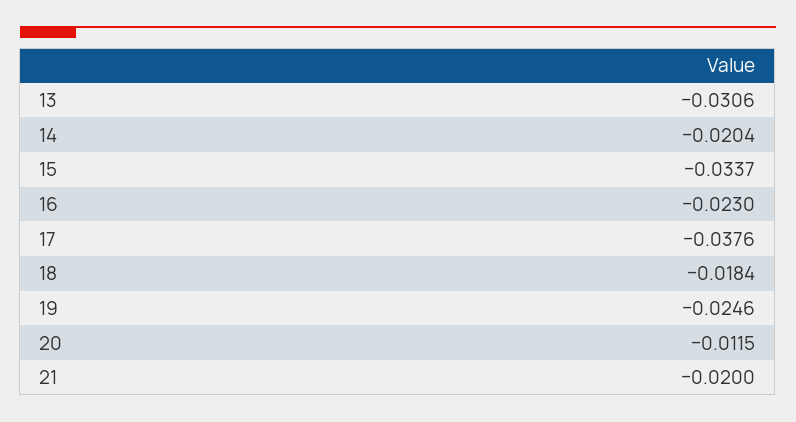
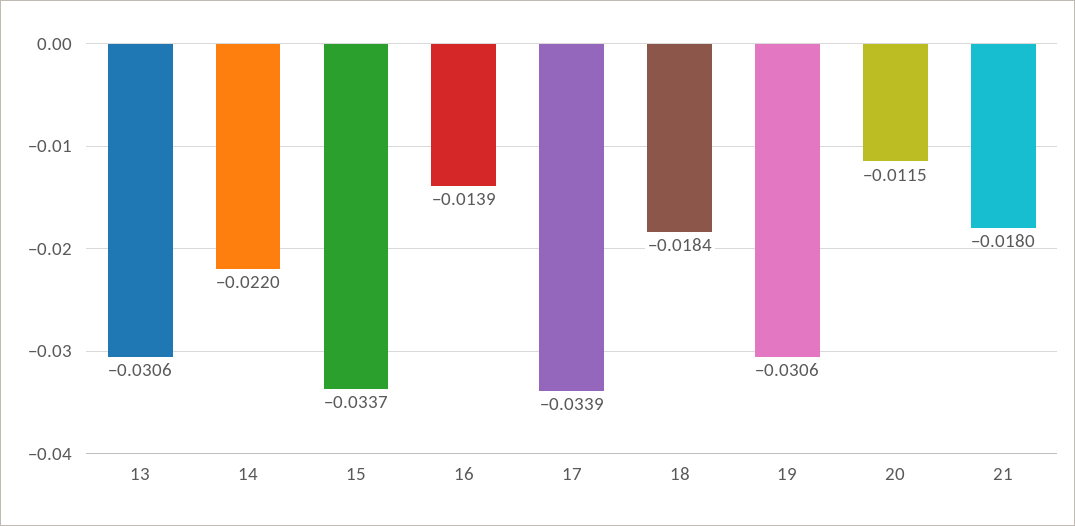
  {
    "13": -0.0306,
-   "14": -0.0204,
+   "14": -0.022,
    "15": -0.0337,
-   "16": -0.023,
+   "16": -0.0139,
-   "17": -0.0376,
+   "17": -0.0339,
    "18": -0.0184,
-   "19": -0.0246,
+   "19": -0.0306,
    "20": -0.0115,
-   "21": -0.02
+   "21": -0.018
  }

